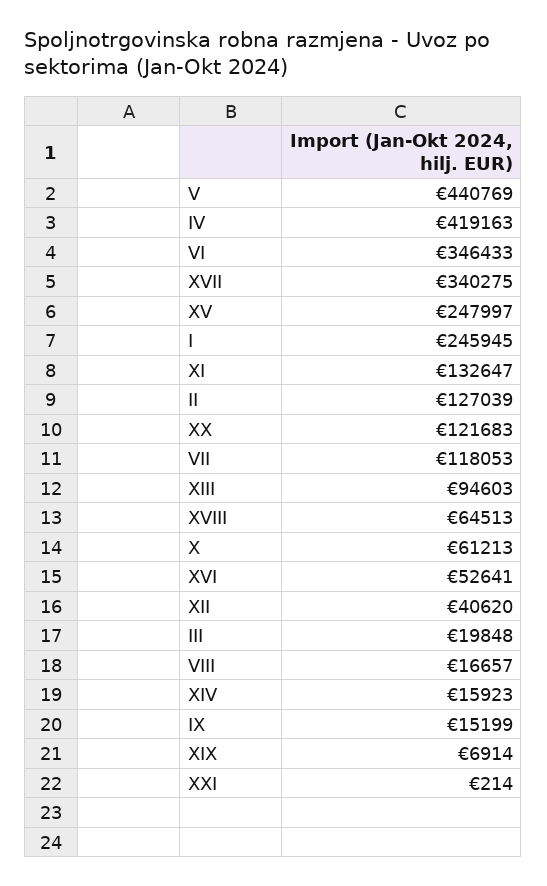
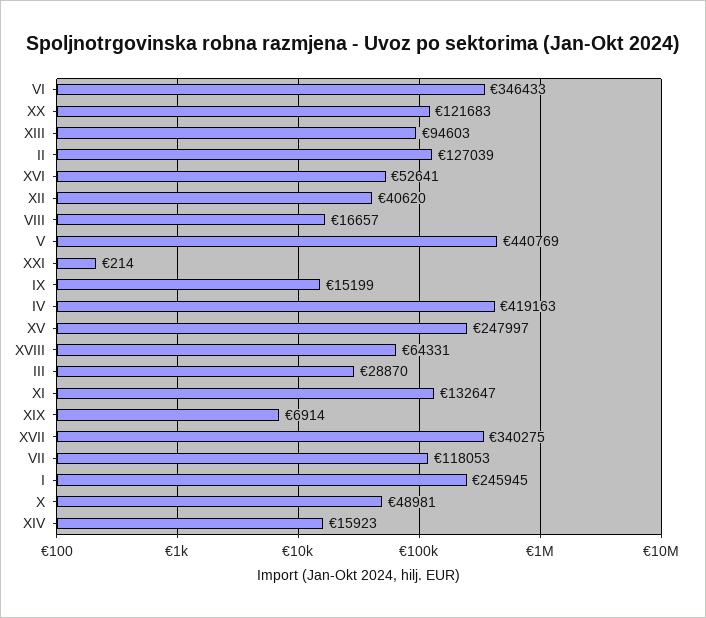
  {
    "V": 440769,
    "IV": 419163,
    "VI": 346433,
    "XVII": 340275,
    "XV": 247997,
    "I": 245945,
    "XI": 132647,
    "II": 127039,
    "XX": 121683,
    "VII": 118053,
    "XIII": 94603,
-   "XVIII": 64513,
+   "XVIII": 64331,
-   "X": 61213,
+   "X": 48981,
    "XVI": 52641,
    "XII": 40620,
-   "III": 19848,
+   "III": 28870,
    "VIII": 16657,
    "XIV": 15923,
    "IX": 15199,
    "XIX": 6914,
    "XXI": 214
  }

